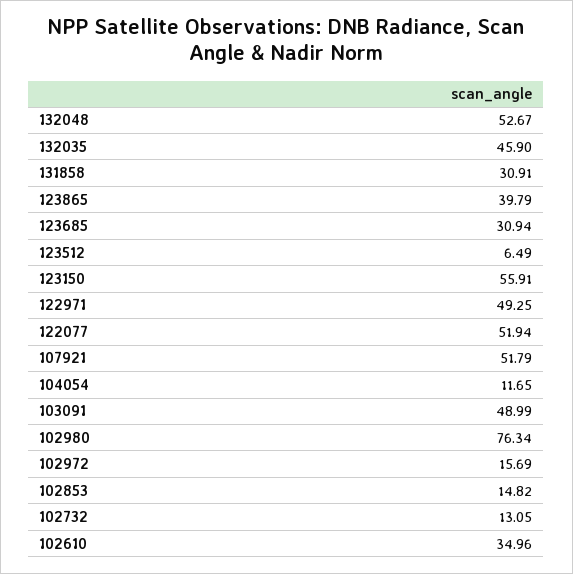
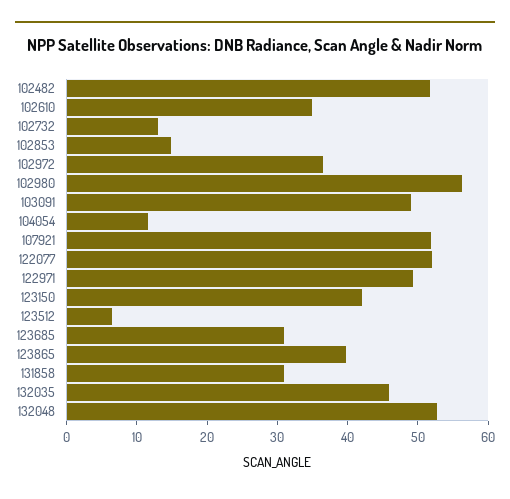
  {
    "132048": 52.67,
    "132035": 45.9,
    "131858": 30.91,
    "123865": 39.79,
    "123685": 30.94,
    "123512": 6.49,
-   "123150": 55.91,
+   "123150": 42,
    "122971": 49.25,
    "122077": 51.94,
    "107921": 51.79,
    "104054": 11.65,
    "103091": 48.99,
-   "102980": 76.34,
+   "102980": 56,
-   "102972": 15.69,
+   "102972": 36,
    "102853": 14.82,
    "102732": 13.05,
-   "102610": 34.96
+   "102610": 34.96,
+   "102482": 52
  }

